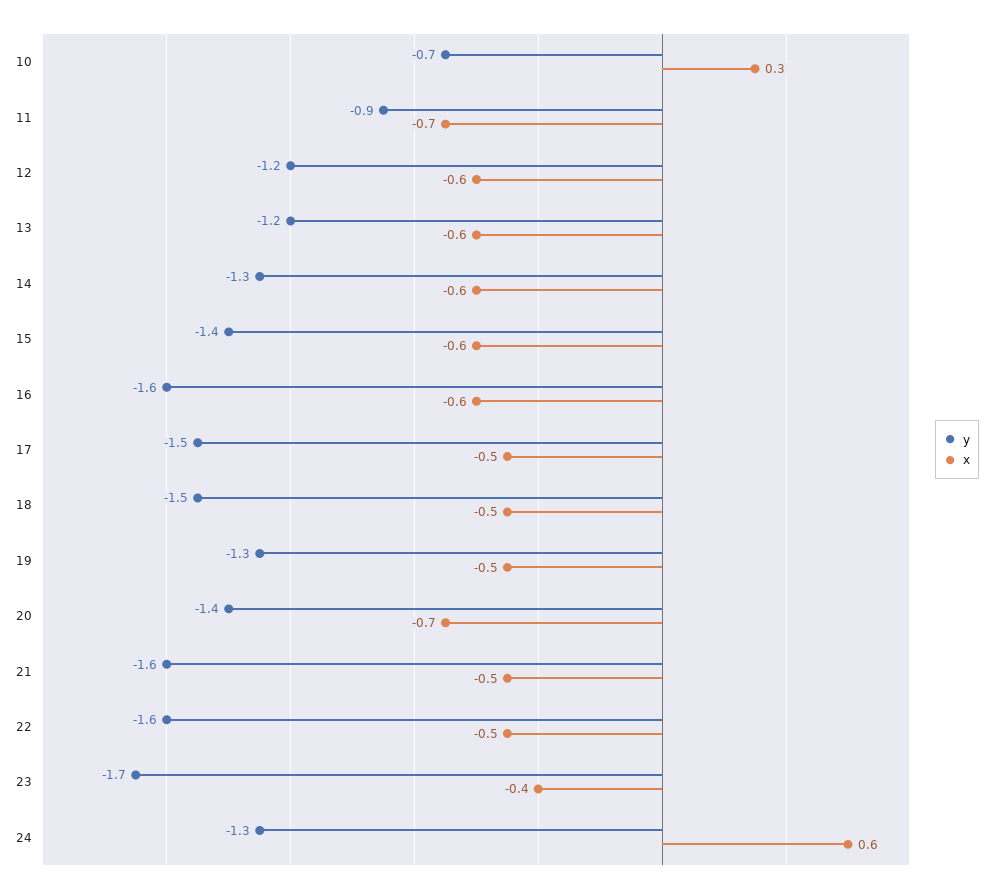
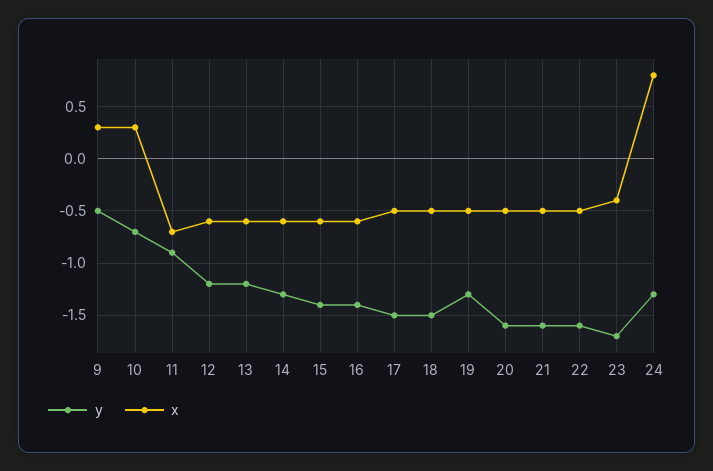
  {
    "y": {
      "10": -0.7,
      "11": -0.9,
      "12": -1.2,
      "13": -1.2,
      "14": -1.3,
      "15": -1.4,
-     "16": -1.6,
+     "16": -1.4,
      "17": -1.5,
      "18": -1.5,
      "19": -1.3,
-     "20": -1.4,
+     "20": -1.6,
      "21": -1.6,
      "22": -1.6,
      "23": -1.7,
-     "24": -1.3
+     "24": -1.3,
+     "9": -0.5
    },
    "x": {
      "10": 0.3,
      "11": -0.7,
      "12": -0.6,
      "13": -0.6,
      "14": -0.6,
      "15": -0.6,
      "16": -0.6,
      "17": -0.5,
      "18": -0.5,
      "19": -0.5,
-     "20": -0.7,
+     "20": -0.5,
      "21": -0.5,
      "22": -0.5,
      "23": -0.4,
-     "24": 0.6
+     "24": 0.8,
+     "9": 0.3
    }
  }

